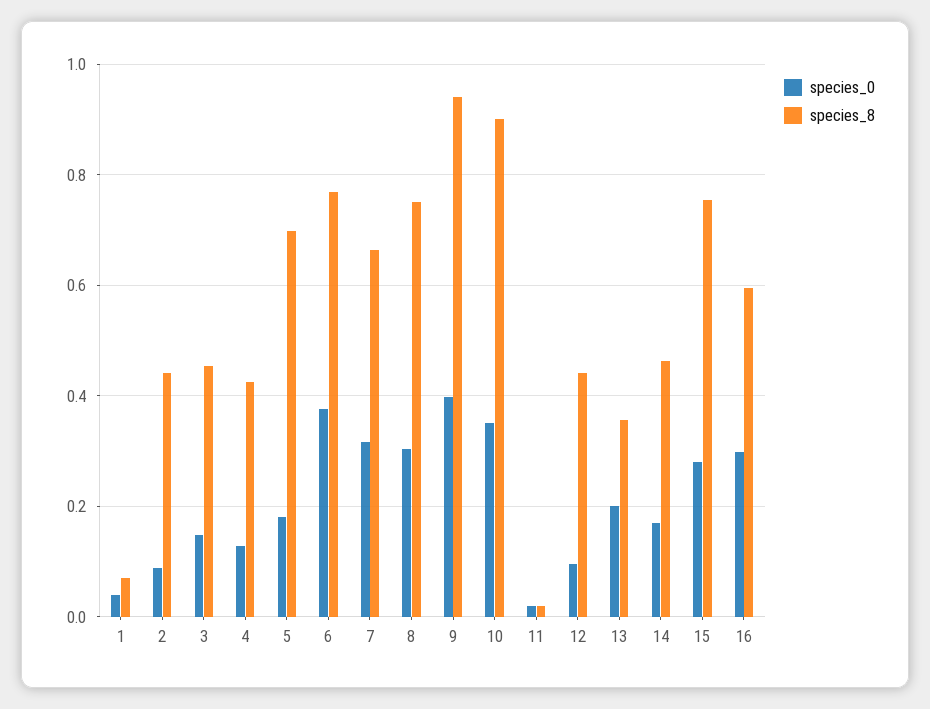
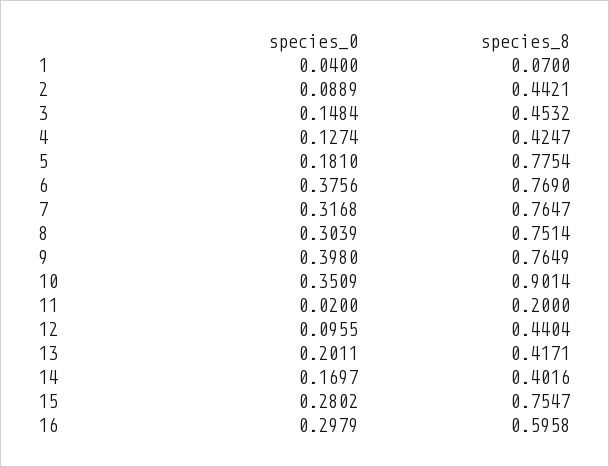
  {
    "species_0": {
      "1": 0.04,
      "2": 0.0889,
      "3": 0.1484,
      "4": 0.1274,
      "5": 0.181,
      "6": 0.3756,
      "7": 0.3168,
      "8": 0.3039,
      "9": 0.398,
      "10": 0.3509,
      "11": 0.02,
      "12": 0.0955,
      "13": 0.2011,
      "14": 0.1697,
      "15": 0.2802,
      "16": 0.2979
    },
    "species_8": {
      "1": 0.07,
      "2": 0.4421,
      "3": 0.4532,
      "4": 0.4247,
-     "5": 0.7,
+     "5": 0.7754,
      "6": 0.769,
-     "7": 0.66,
+     "7": 0.7647,
      "8": 0.7514,
-     "9": 0.94,
+     "9": 0.7649,
      "10": 0.9014,
-     "11": 0.02,
+     "11": 0.2,
      "12": 0.4404,
-     "13": 0.36,
+     "13": 0.4171,
-     "14": 0.46,
+     "14": 0.4016,
      "15": 0.7547,
      "16": 0.5958
    }
  }

